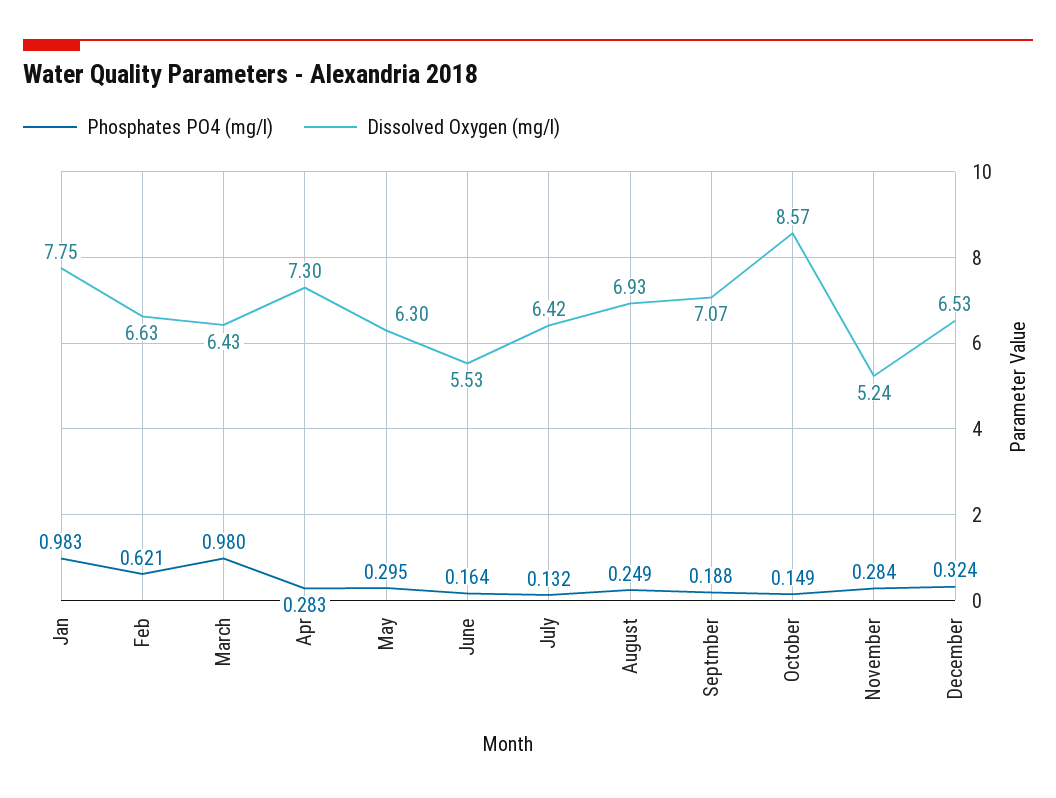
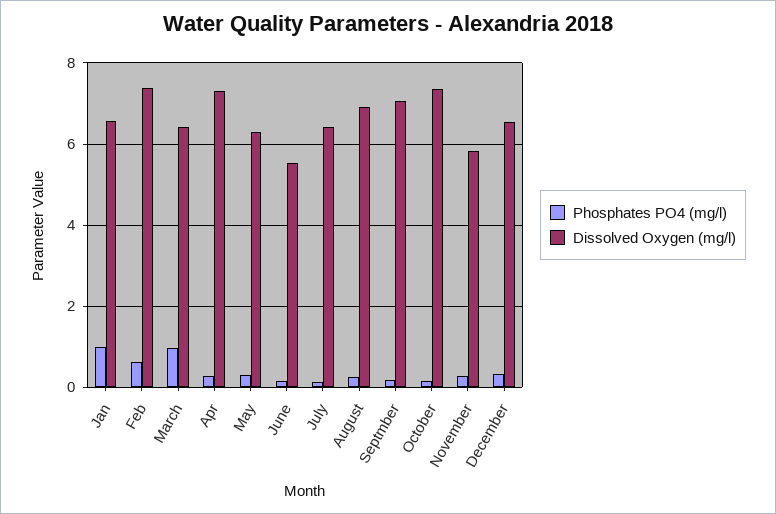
  {
    "Phosphates PO4 (mg/l)": {
      "Jan": 0.983,
      "Feb": 0.621,
      "March": 0.98,
      "Apr": 0.283,
      "May": 0.295,
      "June": 0.164,
      "July": 0.132,
      "August": 0.249,
      "Septmber": 0.188,
      "October": 0.149,
      "November": 0.284,
      "December": 0.324
    },
    "Dissolved Oxygen (mg/l)": {
-     "Jan": 7.75,
+     "Jan": 6.6,
-     "Feb": 6.63,
+     "Feb": 7.4,
      "March": 6.43,
      "Apr": 7.3,
      "May": 6.3,
      "June": 5.53,
      "July": 6.42,
      "August": 6.93,
      "Septmber": 7.07,
-     "October": 8.57,
+     "October": 7.4,
-     "November": 5.24,
+     "November": 5.8,
      "December": 6.53
    }
  }

